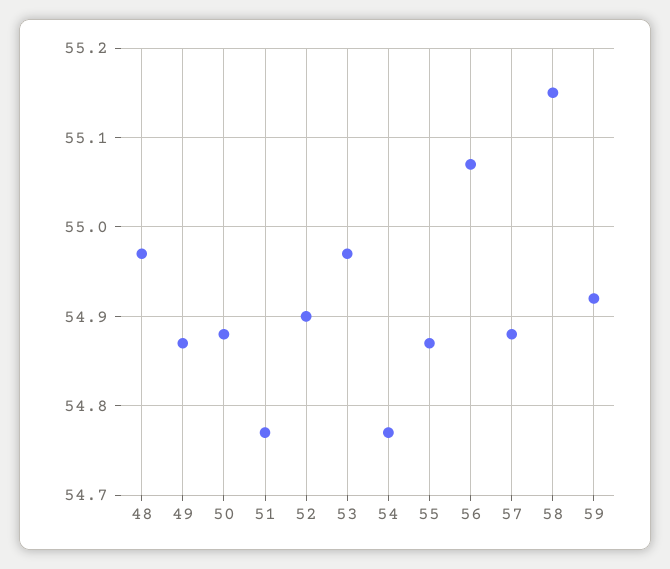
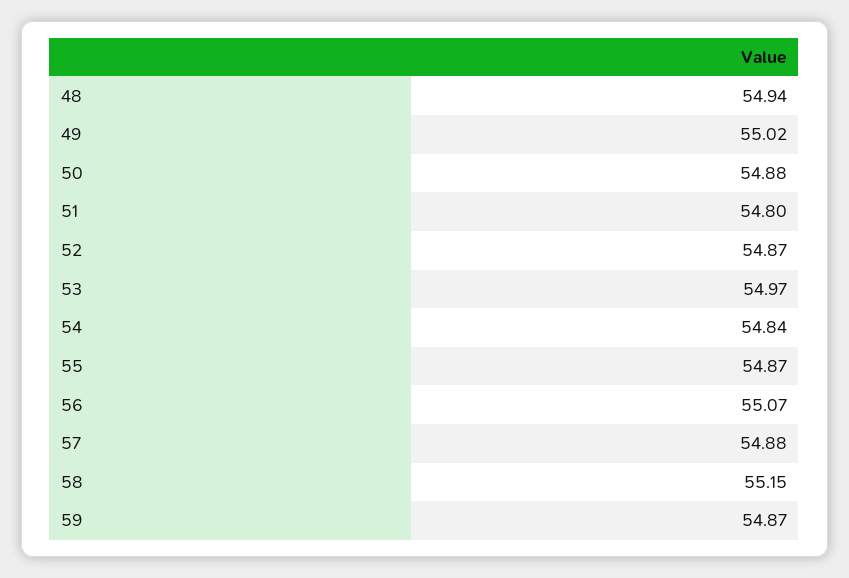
  {
-   "48": 54.97,
+   "48": 54.94,
-   "49": 54.87,
+   "49": 55.02,
    "50": 54.88,
-   "51": 54.77,
+   "51": 54.8,
-   "52": 54.9,
+   "52": 54.87,
    "53": 54.97,
-   "54": 54.77,
+   "54": 54.84,
    "55": 54.87,
    "56": 55.07,
    "57": 54.88,
    "58": 55.15,
-   "59": 54.92
+   "59": 54.87
  }

